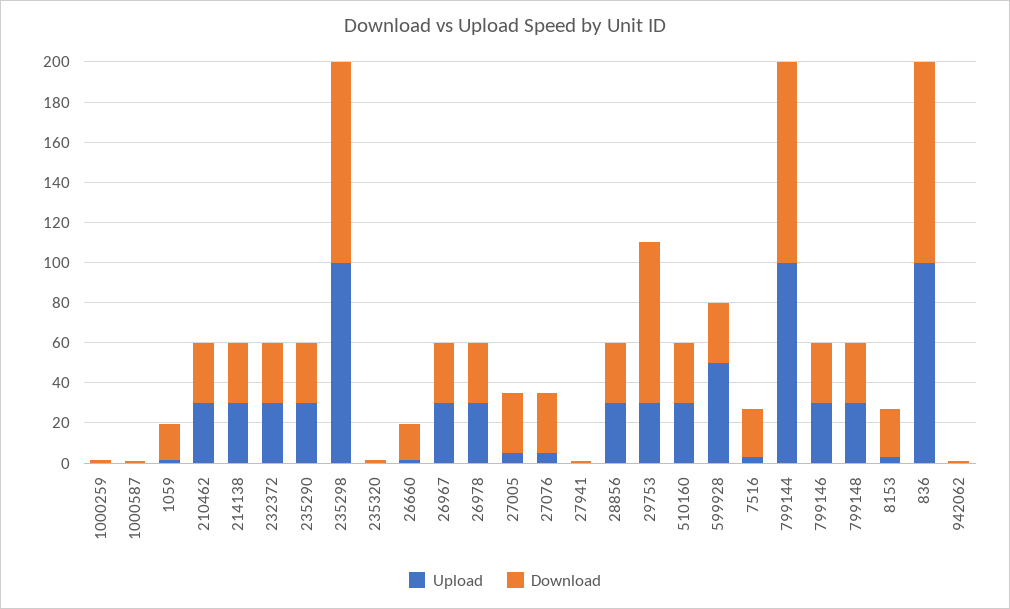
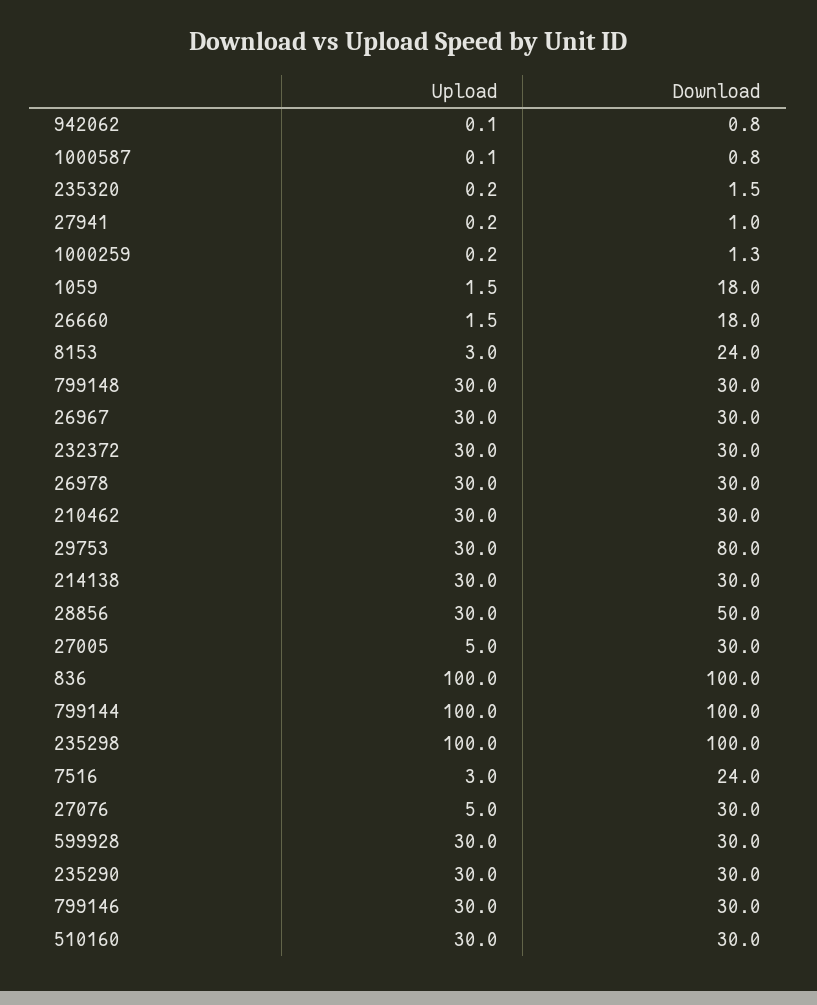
  {
    "Upload": {
      "1000259": 0.2,
      "1000587": 0.1,
      "1059": 1.5,
      "210462": 30,
      "214138": 30,
      "232372": 30,
      "235290": 30,
      "235298": 100,
      "235320": 0.2,
      "26660": 1.5,
      "26967": 30,
      "26978": 30,
      "27005": 5,
      "27076": 5,
      "27941": 0.2,
      "28856": 30,
      "29753": 30,
      "510160": 30,
-     "599928": 50,
+     "599928": 30,
      "7516": 3,
      "799144": 100,
      "799146": 30,
      "799148": 30,
      "8153": 3,
      "836": 100,
      "942062": 0.1
    },
    "Download": {
      "1000259": 1.3,
      "1000587": 0.8,
      "1059": 18,
      "210462": 30,
      "214138": 30,
      "232372": 30,
      "235290": 30,
      "235298": 100,
      "235320": 1.5,
      "26660": 18,
      "26967": 30,
      "26978": 30,
      "27005": 30,
      "27076": 30,
      "27941": 1,
-     "28856": 30,
+     "28856": 50,
      "29753": 80,
      "510160": 30,
      "599928": 30,
      "7516": 24,
      "799144": 100,
      "799146": 30,
      "799148": 30,
      "8153": 24,
      "836": 100,
      "942062": 0.8
    }
  }

